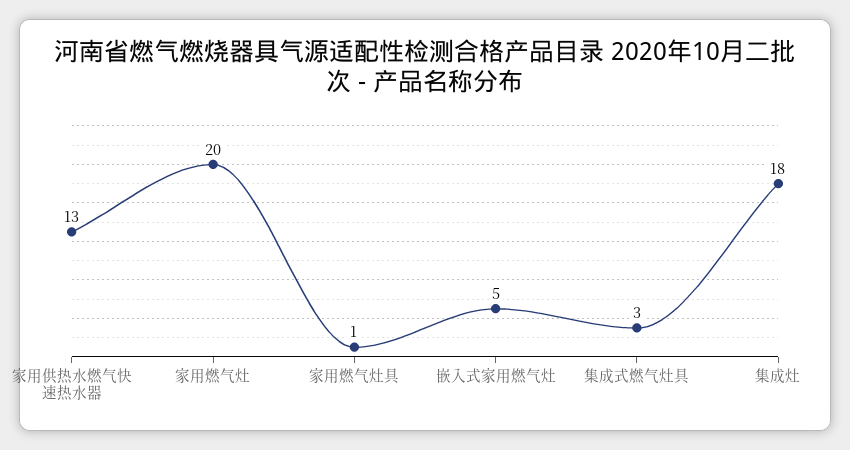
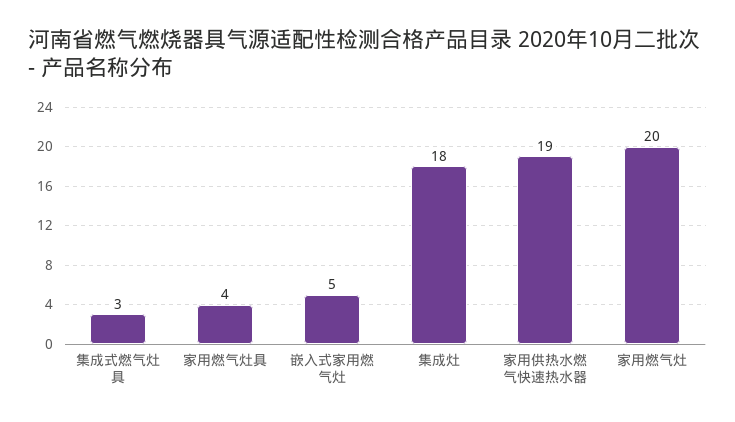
  {
-   "家用供热水燃气快速热水器": 13,
+   "家用供热水燃气快速热水器": 19,
    "家用燃气灶": 20,
-   "家用燃气灶具": 1,
+   "家用燃气灶具": 4,
    "嵌入式家用燃气灶": 5,
    "集成式燃气灶具": 3,
    "集成灶": 18
  }

